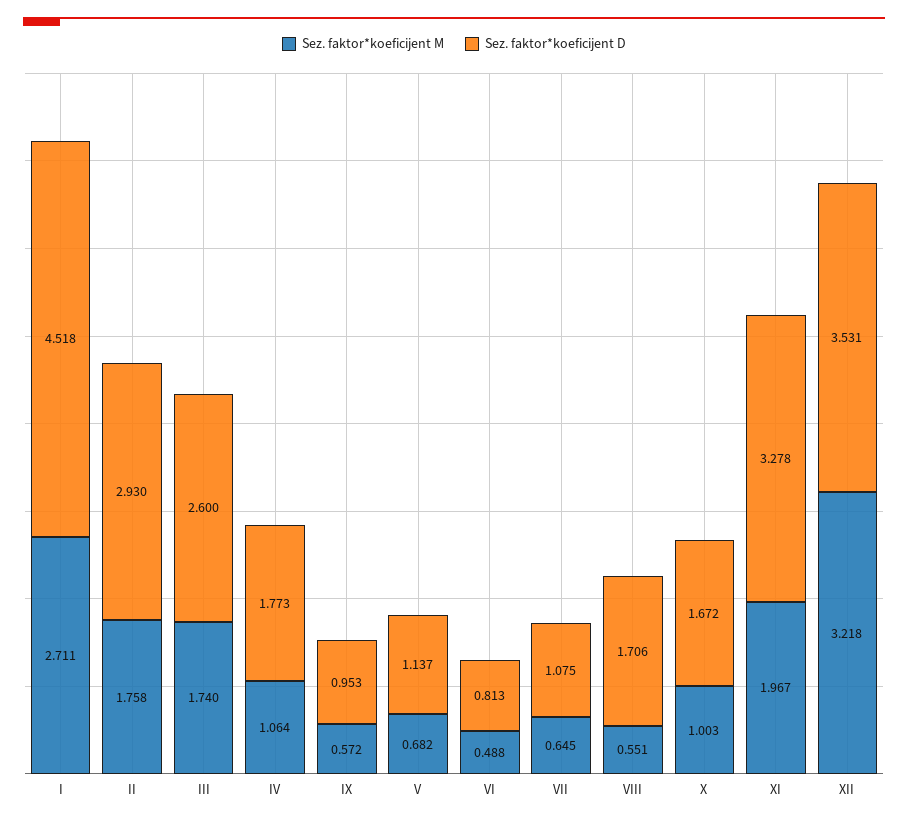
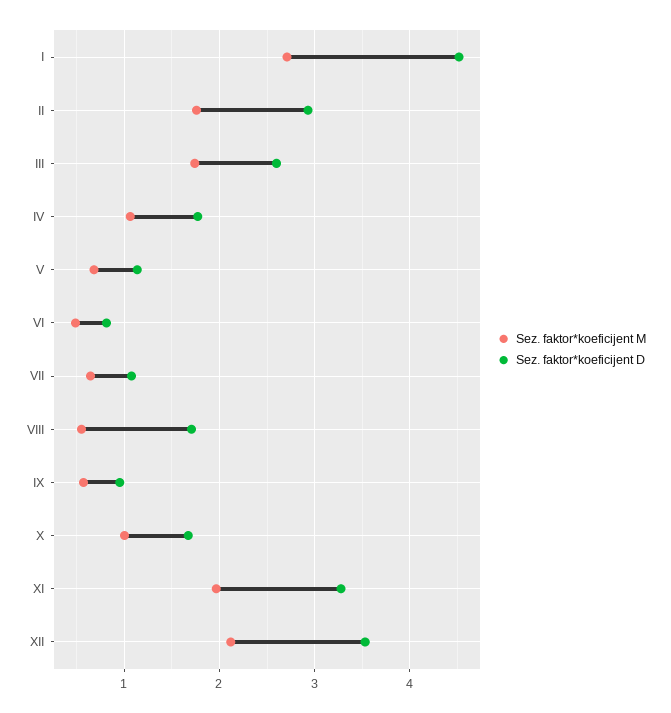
  {
    "Sez. faktor*koeficijent M": {
      "I": 2.711,
      "II": 1.758,
      "III": 1.74,
      "IV": 1.064,
      "IX": 0.572,
      "V": 0.682,
      "VI": 0.488,
      "VII": 0.645,
      "VIII": 0.551,
      "X": 1.003,
      "XI": 1.967,
-     "XII": 3.218
+     "XII": 2.1
    },
    "Sez. faktor*koeficijent D": {
      "I": 4.518,
      "II": 2.93,
      "III": 2.6,
      "IV": 1.773,
      "IX": 0.953,
      "V": 1.137,
      "VI": 0.813,
      "VII": 1.075,
      "VIII": 1.706,
      "X": 1.672,
      "XI": 3.278,
      "XII": 3.531
    }
  }

